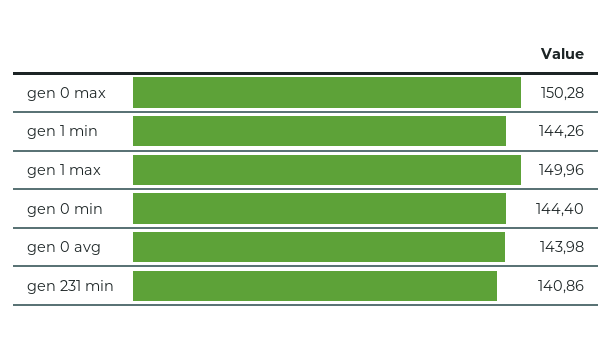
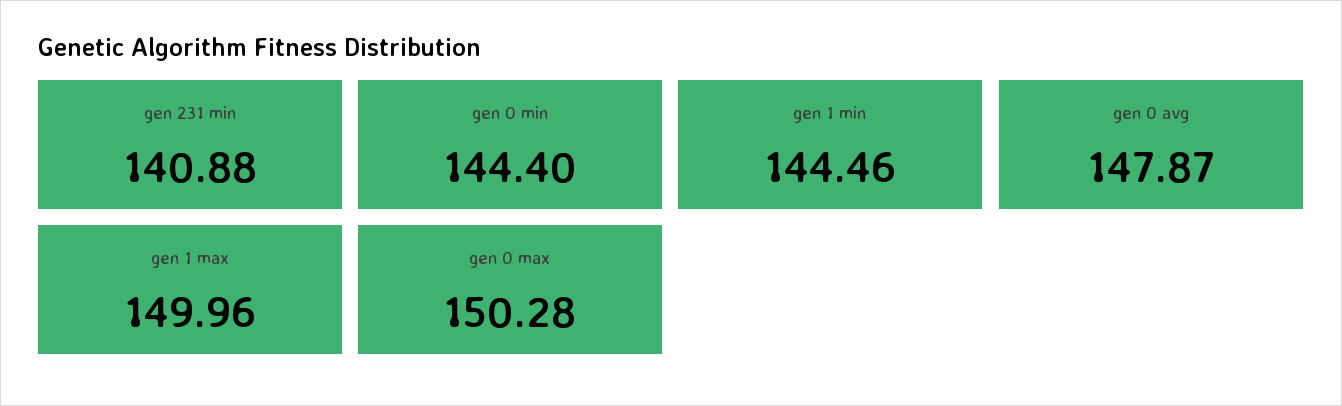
  {
    "gen 0 max": 150.28,
-   "gen 1 min": 144.26,
+   "gen 1 min": 144.46,
    "gen 1 max": 149.96,
    "gen 0 min": 144.4,
-   "gen 0 avg": 143.98,
+   "gen 0 avg": 147.87,
-   "gen 231 min": 140.86
+   "gen 231 min": 140.88
  }

